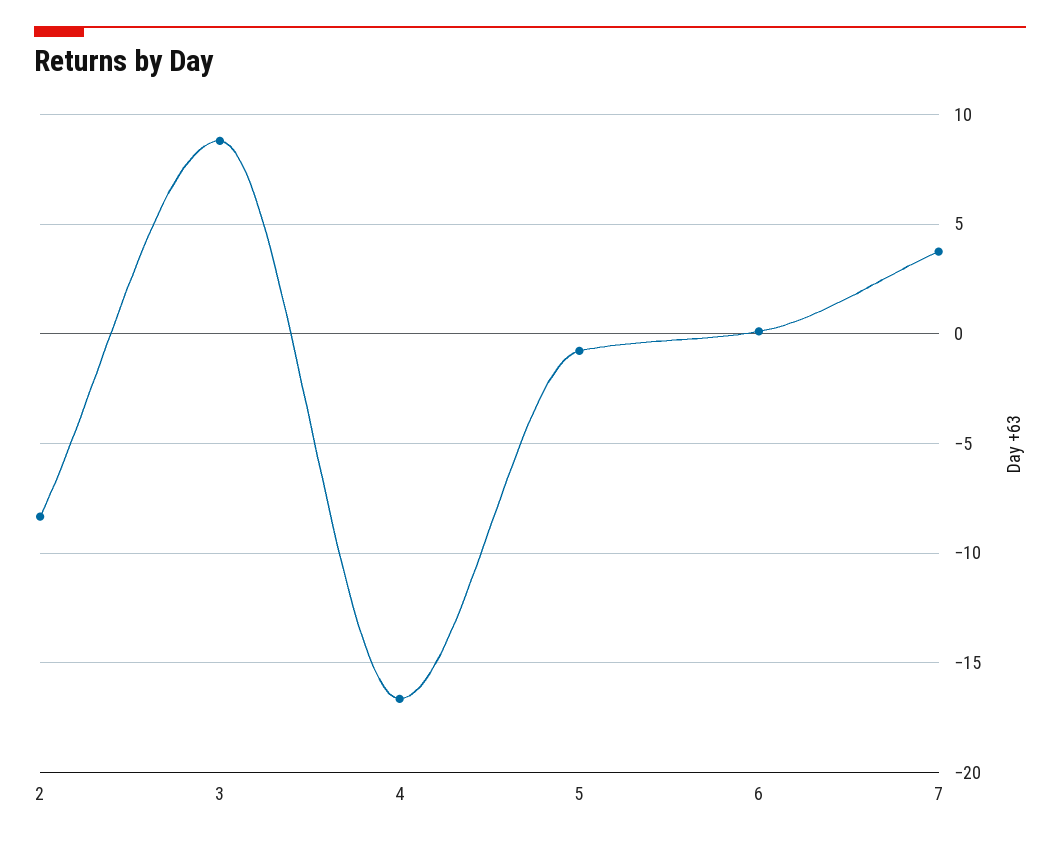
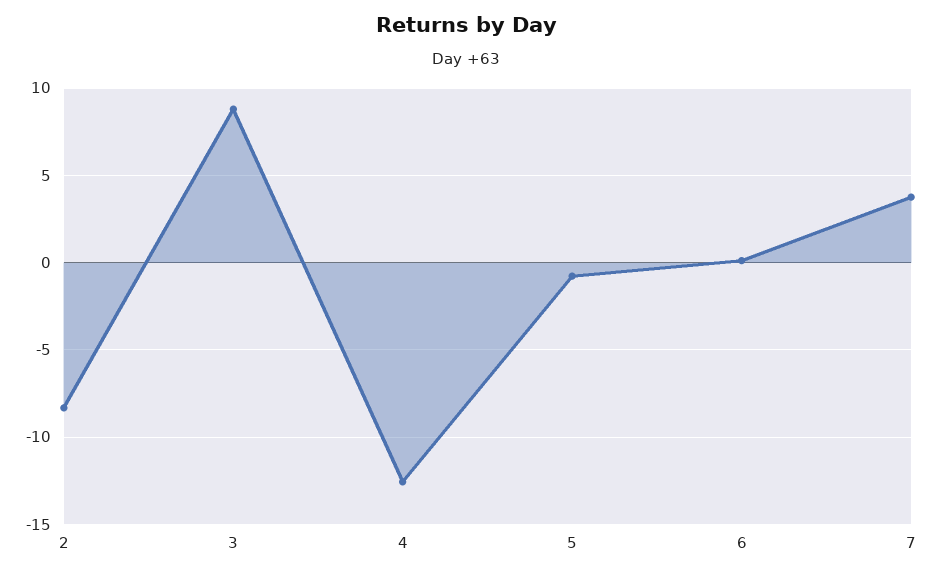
  {
    "2": -8.5,
    "3": 9,
-   "4": -16.5,
+   "4": -12.5,
    "5": -1,
    "6": 0,
    "7": 4
  }

